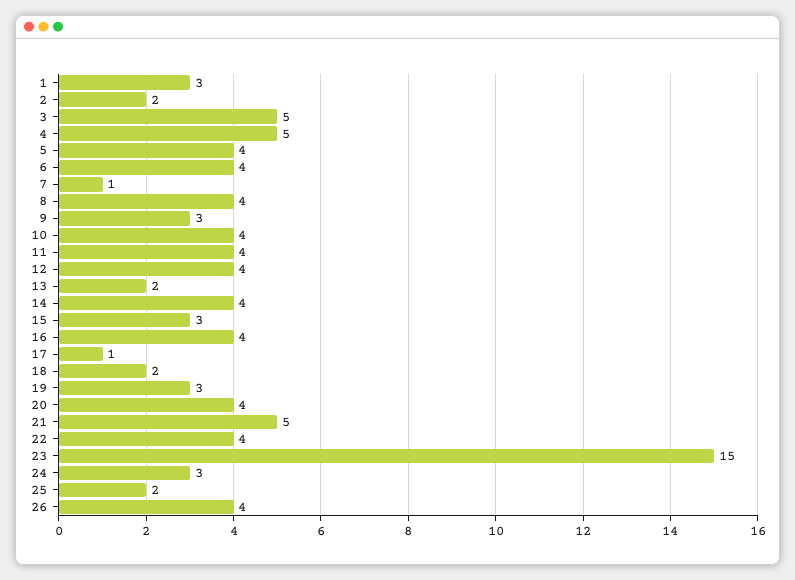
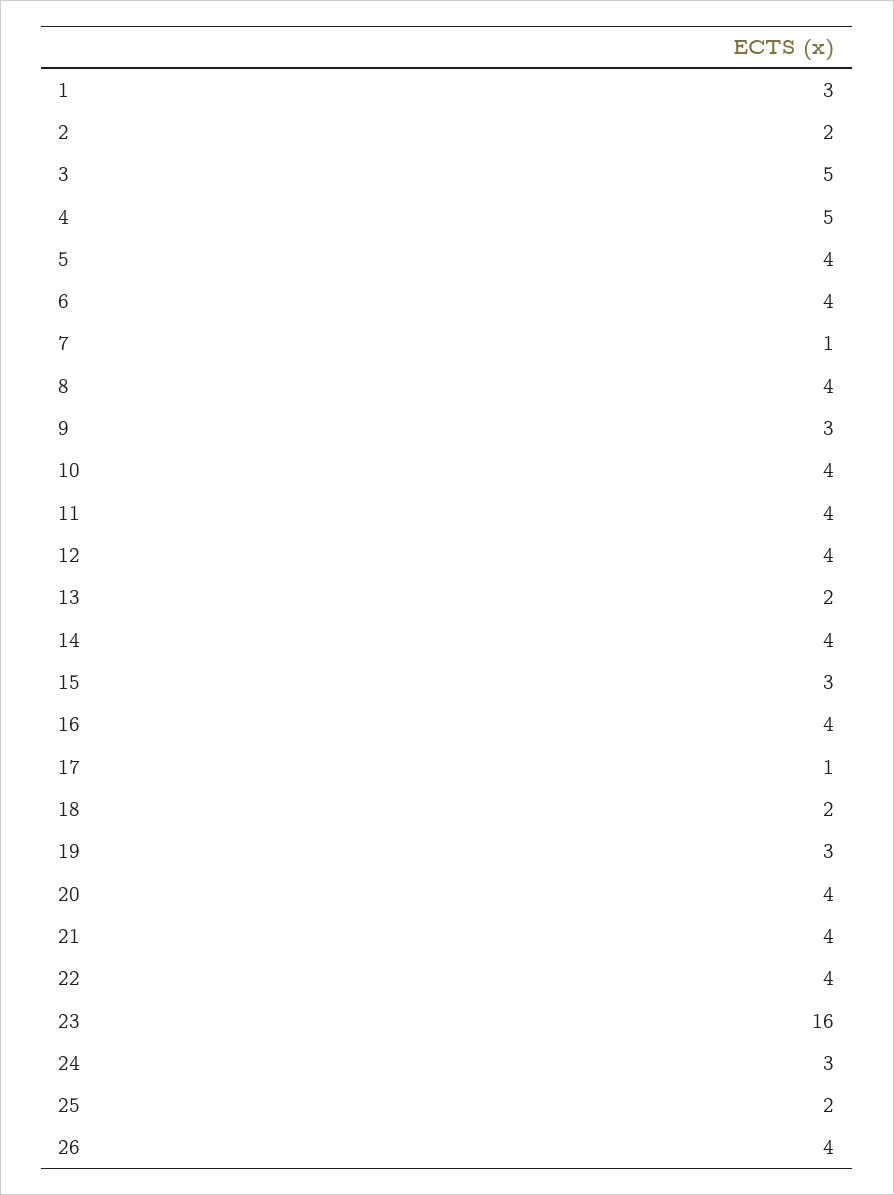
  {
    "1": 3,
    "2": 2,
    "3": 5,
    "4": 5,
    "5": 4,
    "6": 4,
    "7": 1,
    "8": 4,
    "9": 3,
    "10": 4,
    "11": 4,
    "12": 4,
    "13": 2,
    "14": 4,
    "15": 3,
    "16": 4,
    "17": 1,
    "18": 2,
    "19": 3,
    "20": 4,
-   "21": 5,
+   "21": 4,
    "22": 4,
-   "23": 15,
+   "23": 16,
    "24": 3,
    "25": 2,
    "26": 4
  }

